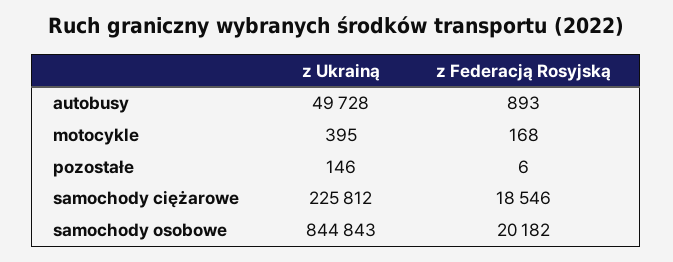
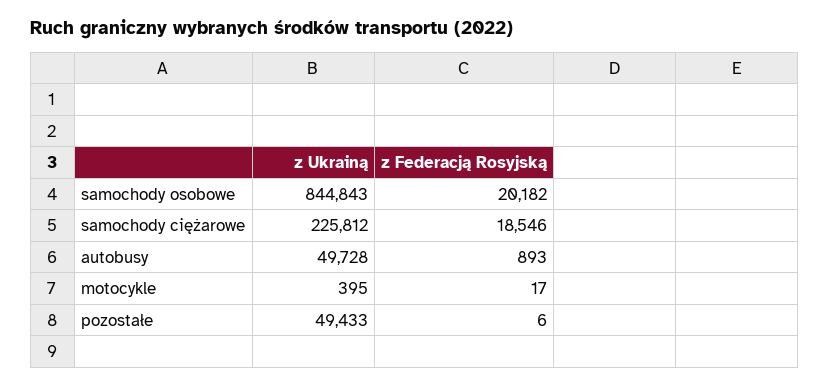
  {
    "z Ukrainą": {
      "autobusy": 49728,
      "motocykle": 395,
-     "pozostałe": 146,
+     "pozostałe": 49433,
      "samochody ciężarowe": 225812,
      "samochody osobowe": 844843
    },
    "z Federacją Rosyjską": {
      "autobusy": 893,
-     "motocykle": 168,
+     "motocykle": 17,
      "pozostałe": 6,
      "samochody ciężarowe": 18546,
      "samochody osobowe": 20182
    }
  }

